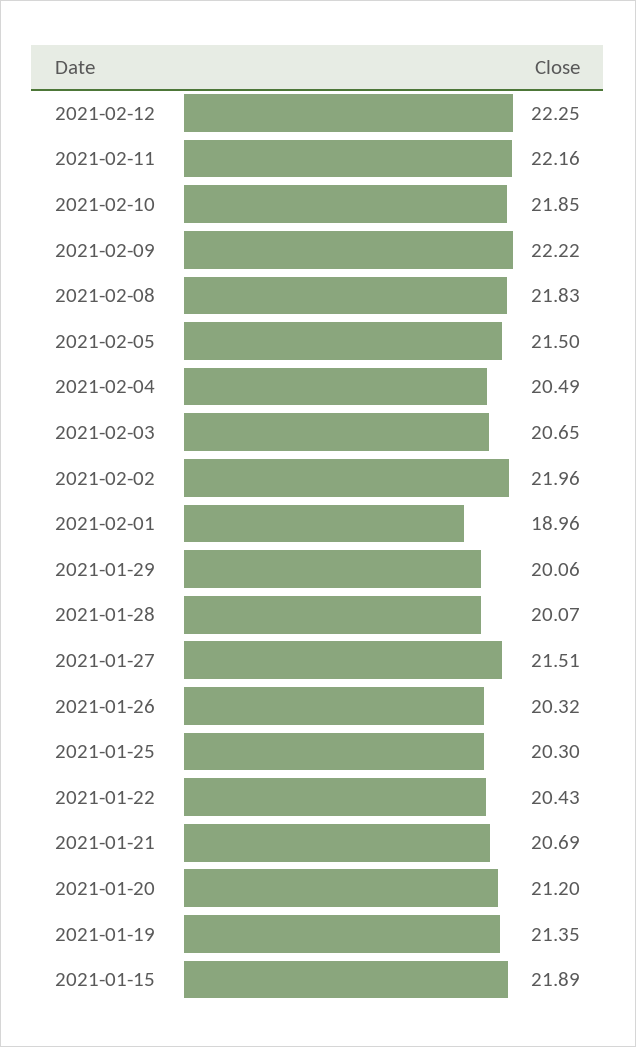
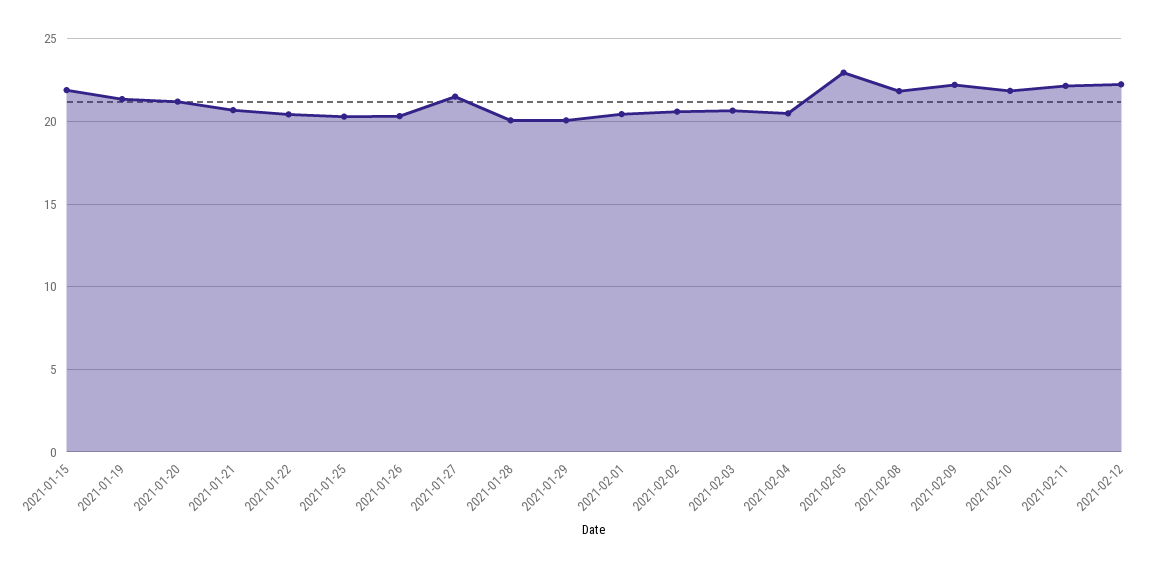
  {
    "2021-02-12": 22.25,
    "2021-02-11": 22.16,
    "2021-02-10": 21.85,
    "2021-02-09": 22.22,
    "2021-02-08": 21.83,
-   "2021-02-05": 21.5,
+   "2021-02-05": 23,
    "2021-02-04": 20.49,
    "2021-02-03": 20.65,
-   "2021-02-02": 21.96,
+   "2021-02-02": 20.5,
-   "2021-02-01": 18.96,
+   "2021-02-01": 20.5,
    "2021-01-29": 20.06,
    "2021-01-28": 20.07,
    "2021-01-27": 21.51,
    "2021-01-26": 20.32,
    "2021-01-25": 20.3,
    "2021-01-22": 20.43,
    "2021-01-21": 20.69,
    "2021-01-20": 21.2,
    "2021-01-19": 21.35,
    "2021-01-15": 21.89
  }

